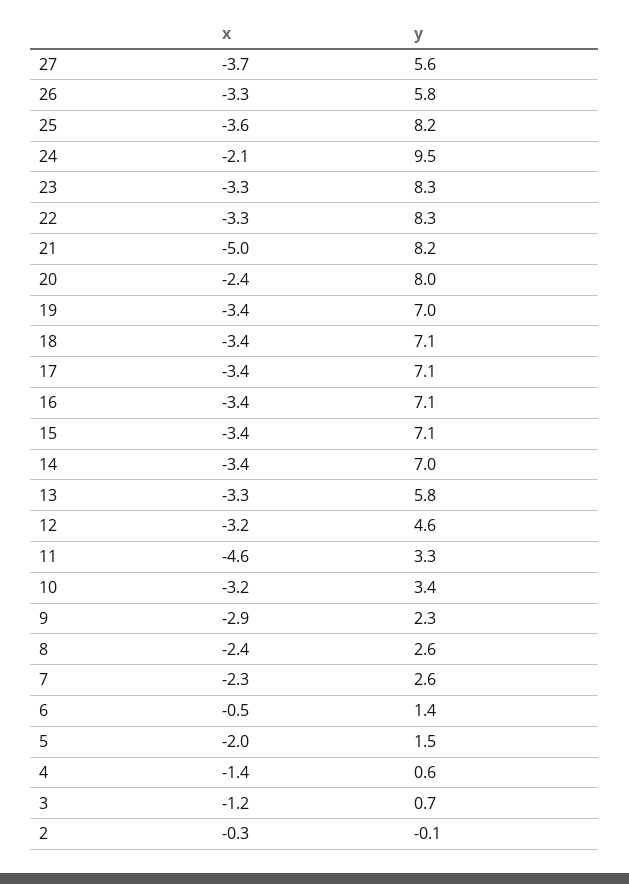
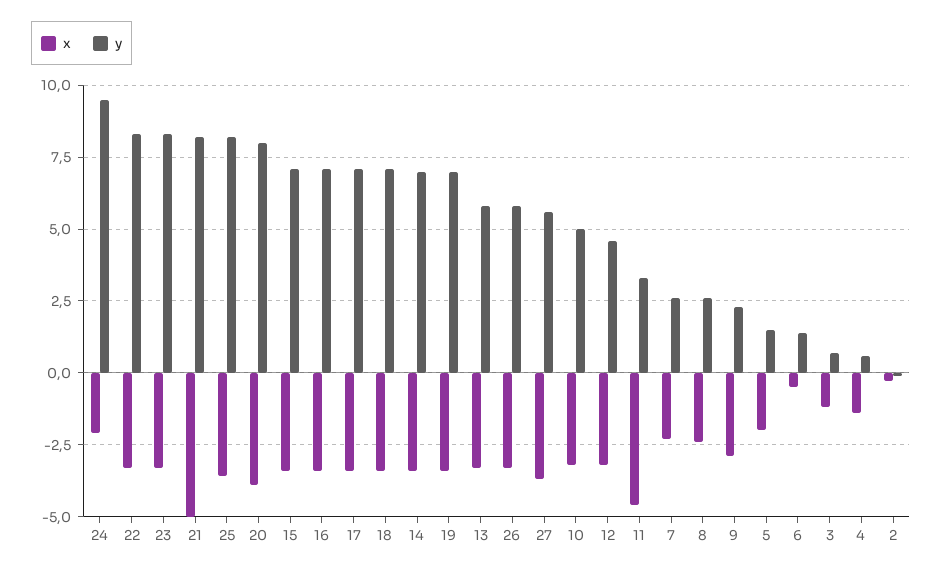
  {
    "x": {
      "27": -3.7,
      "26": -3.3,
      "25": -3.6,
      "24": -2.1,
      "23": -3.3,
      "22": -3.3,
      "21": -5,
-     "20": -2.4,
+     "20": -4,
      "19": -3.4,
      "18": -3.4,
      "17": -3.4,
      "16": -3.4,
      "15": -3.4,
      "14": -3.4,
      "13": -3.3,
      "12": -3.2,
      "11": -4.6,
      "10": -3.2,
      "9": -2.9,
      "8": -2.4,
      "7": -2.3,
      "6": -0.5,
      "5": -2,
      "4": -1.4,
      "3": -1.2,
      "2": -0.3
    },
    "y": {
      "27": 5.6,
      "26": 5.8,
      "25": 8.2,
      "24": 9.5,
      "23": 8.3,
      "22": 8.3,
      "21": 8.2,
      "20": 8,
      "19": 7,
      "18": 7.1,
      "17": 7.1,
      "16": 7.1,
      "15": 7.1,
      "14": 7,
      "13": 5.8,
      "12": 4.6,
      "11": 3.3,
-     "10": 3.4,
+     "10": 5,
      "9": 2.3,
      "8": 2.6,
      "7": 2.6,
      "6": 1.4,
      "5": 1.5,
      "4": 0.6,
      "3": 0.7,
      "2": -0.1
    }
  }

